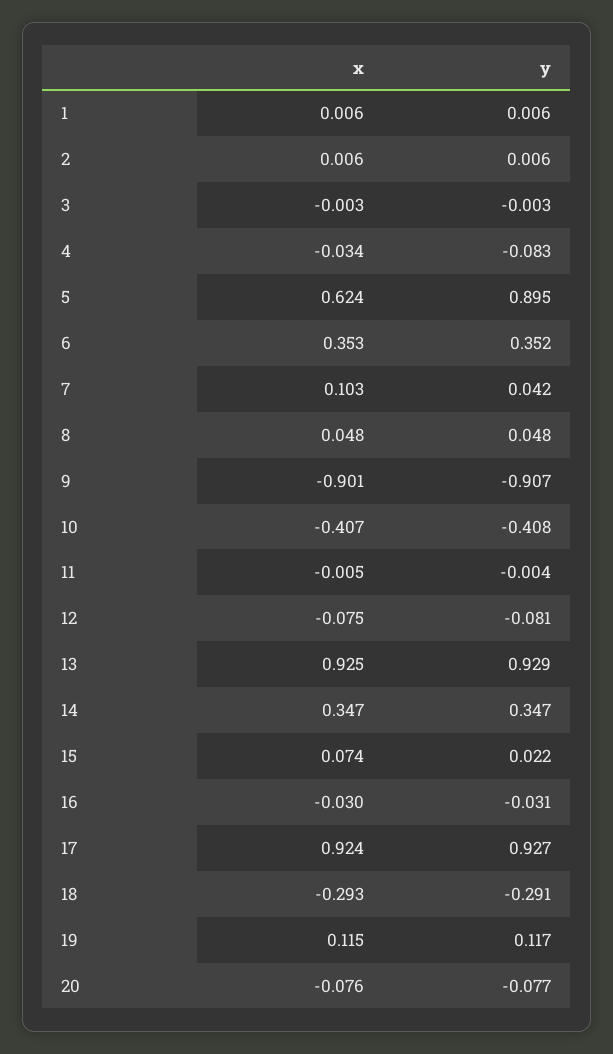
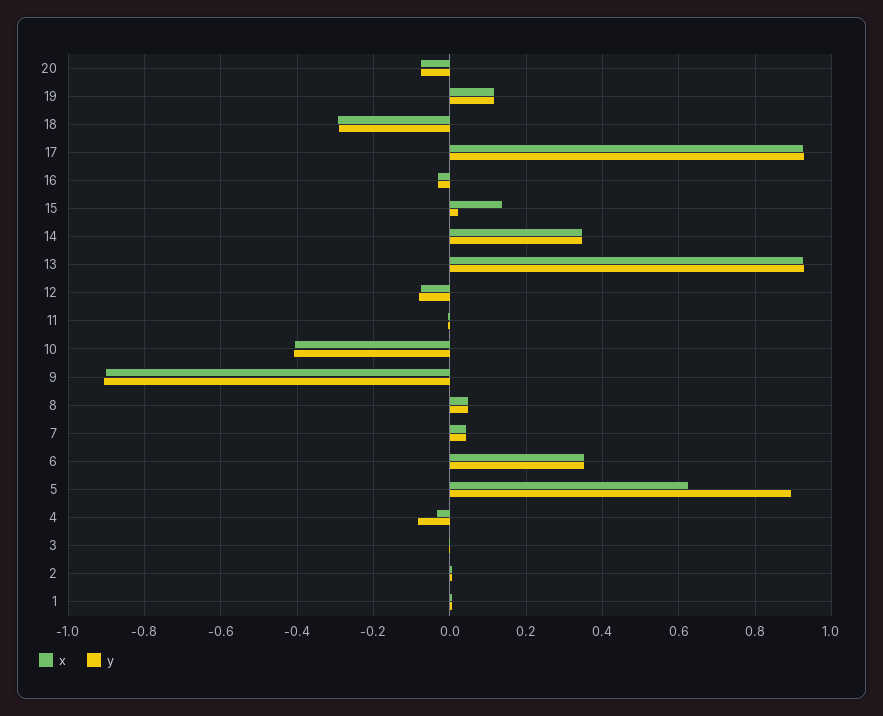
  {
    "x": {
      "1": 0.006,
      "2": 0.006,
      "3": -0.003,
      "4": -0.034,
      "5": 0.624,
      "6": 0.353,
-     "7": 0.103,
+     "7": 0.04,
      "8": 0.048,
      "9": -0.901,
      "10": -0.407,
      "11": -0.005,
      "12": -0.075,
      "13": 0.925,
      "14": 0.347,
-     "15": 0.074,
+     "15": 0.14,
      "16": -0.03,
      "17": 0.924,
      "18": -0.293,
      "19": 0.115,
      "20": -0.076
    },
    "y": {
      "1": 0.006,
      "2": 0.006,
      "3": -0.003,
      "4": -0.083,
      "5": 0.895,
      "6": 0.352,
      "7": 0.042,
      "8": 0.048,
      "9": -0.907,
      "10": -0.408,
      "11": -0.004,
      "12": -0.081,
      "13": 0.929,
      "14": 0.347,
      "15": 0.022,
      "16": -0.031,
      "17": 0.927,
      "18": -0.291,
      "19": 0.117,
      "20": -0.077
    }
  }

